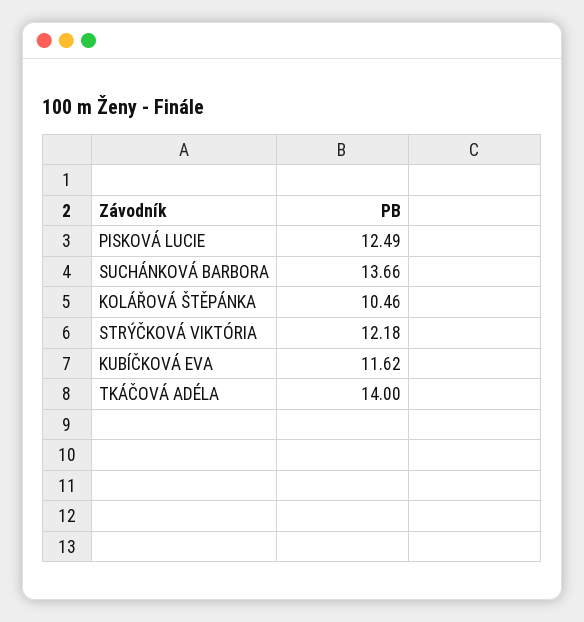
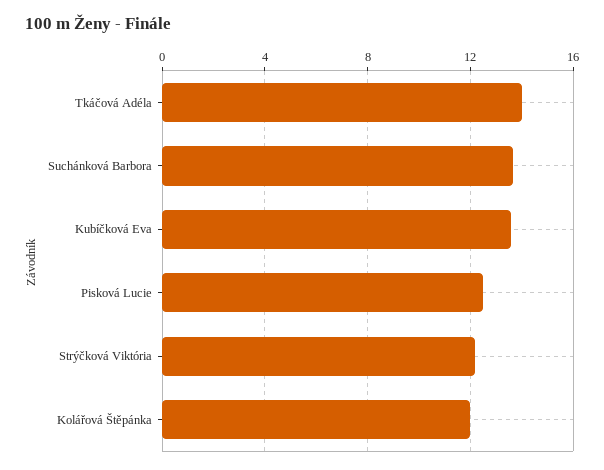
  {
    "PISKOVÁ LUCIE": 12.49,
    "SUCHÁNKOVÁ BARBORA": 13.66,
-   "KOLÁŘOVÁ ŠTĚPÁNKA": 10.46,
+   "KOLÁŘOVÁ ŠTĚPÁNKA": 12,
    "STRÝČKOVÁ VIKTÓRIA": 12.18,
-   "KUBÍČKOVÁ EVA": 11.62,
+   "KUBÍČKOVÁ EVA": 13.5,
    "TKÁČOVÁ ADÉLA": 14
  }

